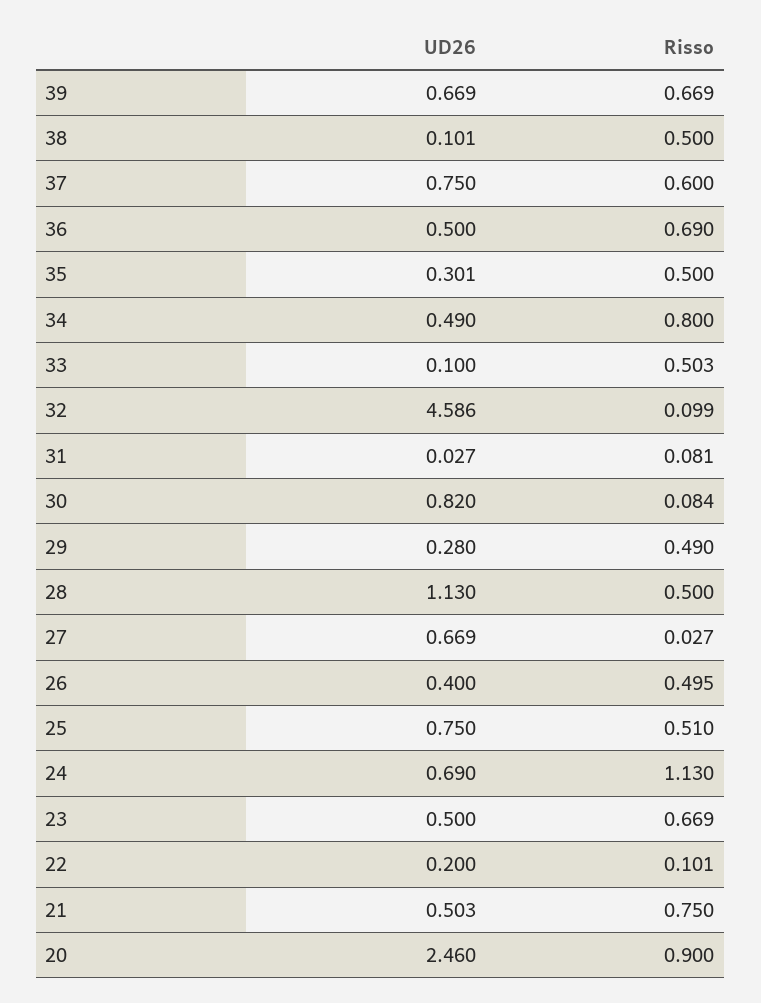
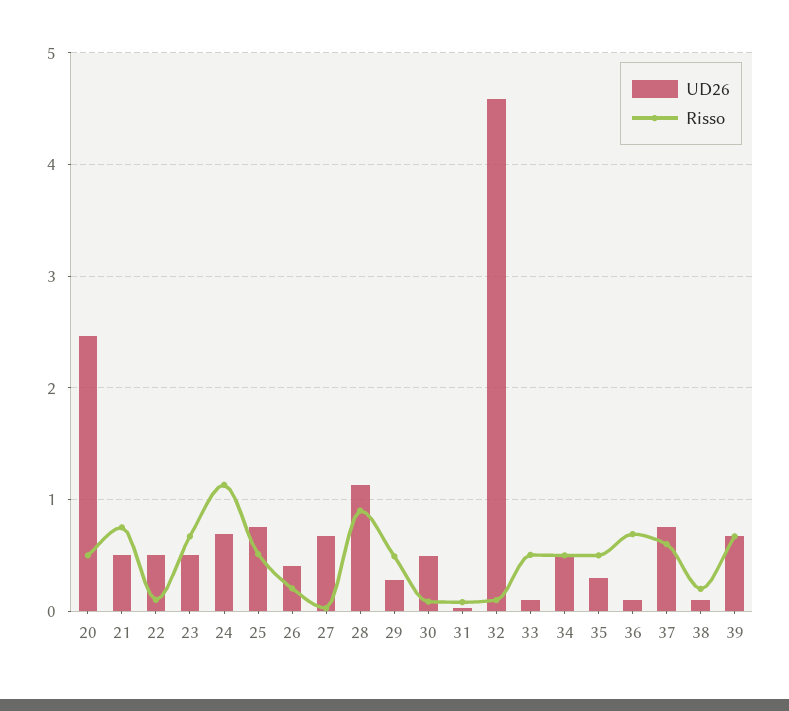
  {
    "UD26": {
      "39": 0.669,
      "38": 0.101,
      "37": 0.75,
-     "36": 0.5,
+     "36": 0.1,
      "35": 0.301,
      "34": 0.49,
      "33": 0.1,
      "32": 4.586,
      "31": 0.027,
-     "30": 0.82,
+     "30": 0.5,
      "29": 0.28,
      "28": 1.13,
      "27": 0.669,
      "26": 0.4,
      "25": 0.75,
      "24": 0.69,
      "23": 0.5,
-     "22": 0.2,
+     "22": 0.5,
      "21": 0.503,
      "20": 2.46
    },
    "Risso": {
      "39": 0.669,
-     "38": 0.5,
+     "38": 0.2,
      "37": 0.6,
      "36": 0.69,
      "35": 0.5,
-     "34": 0.8,
+     "34": 0.5,
      "33": 0.503,
      "32": 0.099,
      "31": 0.081,
      "30": 0.084,
      "29": 0.49,
-     "28": 0.5,
+     "28": 0.9,
      "27": 0.027,
-     "26": 0.495,
+     "26": 0.2,
      "25": 0.51,
      "24": 1.13,
      "23": 0.669,
      "22": 0.101,
      "21": 0.75,
-     "20": 0.9
+     "20": 0.5
    }
  }

